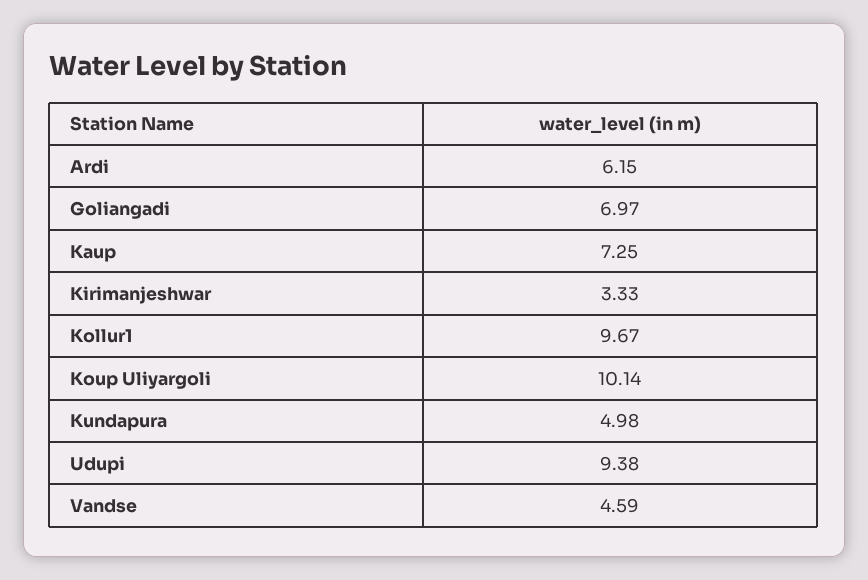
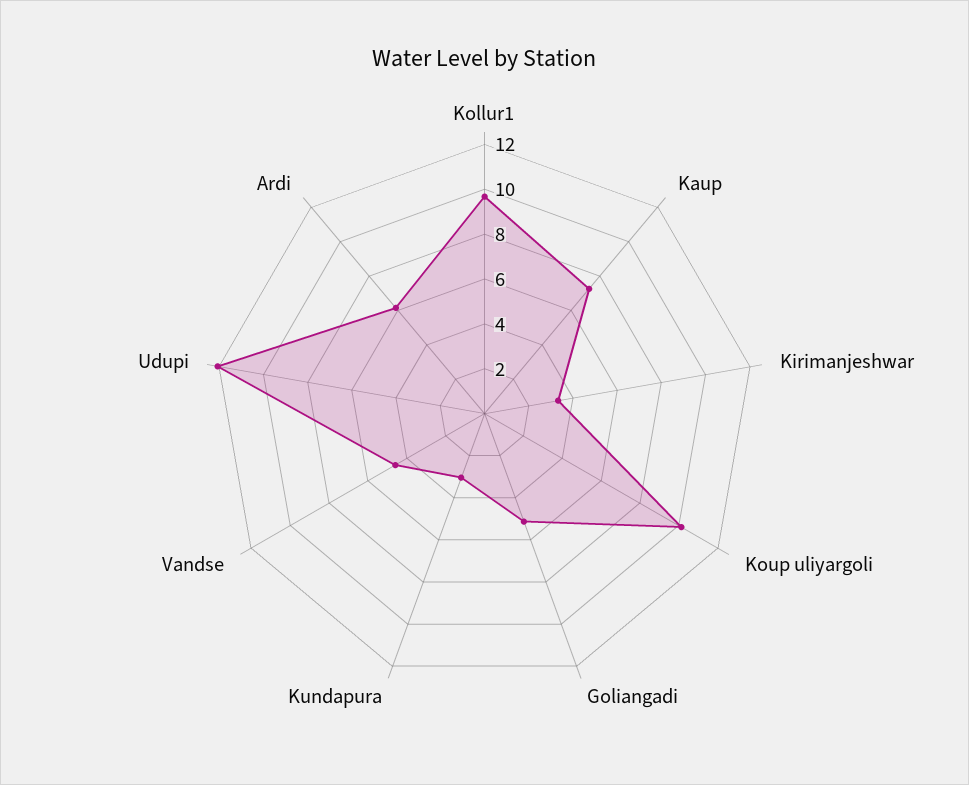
  {
    "Ardi": 6.15,
-   "Goliangadi": 6.97,
+   "Goliangadi": 5,
    "Kaup": 7.25,
    "Kirimanjeshwar": 3.33,
    "Kollur1": 9.67,
    "Koup Uliyargoli": 10.14,
-   "Kundapura": 4.98,
+   "Kundapura": 3,
-   "Udupi": 9.38,
+   "Udupi": 12,
    "Vandse": 4.59
  }

